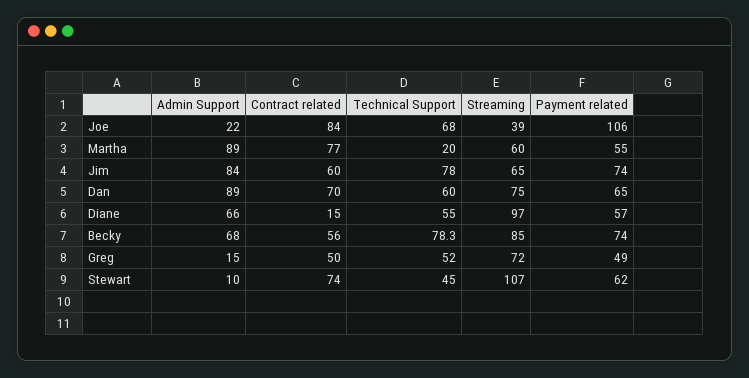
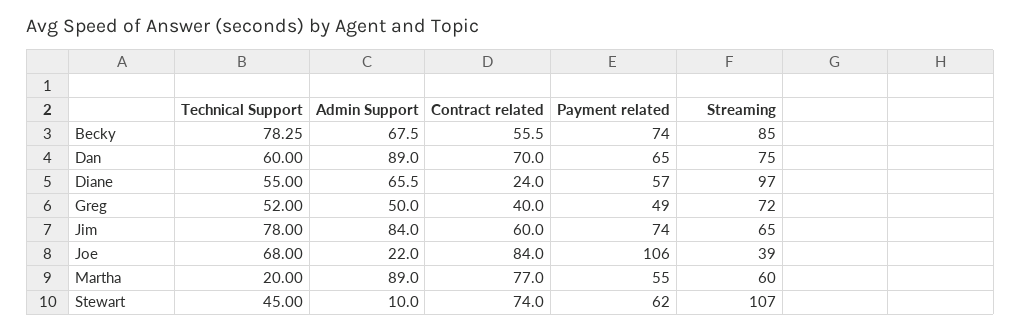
  {
    "Admin Support": {
      "Joe": 22,
      "Martha": 89,
      "Jim": 84,
      "Dan": 89,
      "Diane": 65.5,
      "Becky": 67.5,
-     "Greg": 15,
+     "Greg": 50,
      "Stewart": 10
    },
    "Contract related": {
      "Joe": 84,
      "Martha": 77,
      "Jim": 60,
      "Dan": 70,
-     "Diane": 15,
+     "Diane": 24,
      "Becky": 55.5,
-     "Greg": 50,
+     "Greg": 40,
      "Stewart": 74
    },
    "Technical Support": {
      "Joe": 68,
      "Martha": 20,
      "Jim": 78,
      "Dan": 60,
      "Diane": 55,
      "Becky": 78.25,
      "Greg": 52,
      "Stewart": 45
    },
    "Streaming": {
      "Joe": 39,
      "Martha": 60,
      "Jim": 65,
      "Dan": 75,
      "Diane": 97,
      "Becky": 85,
      "Greg": 72,
      "Stewart": 107
    },
    "Payment related": {
      "Joe": 106,
      "Martha": 55,
      "Jim": 74,
      "Dan": 65,
      "Diane": 57,
      "Becky": 74,
      "Greg": 49,
      "Stewart": 62
    }
  }

